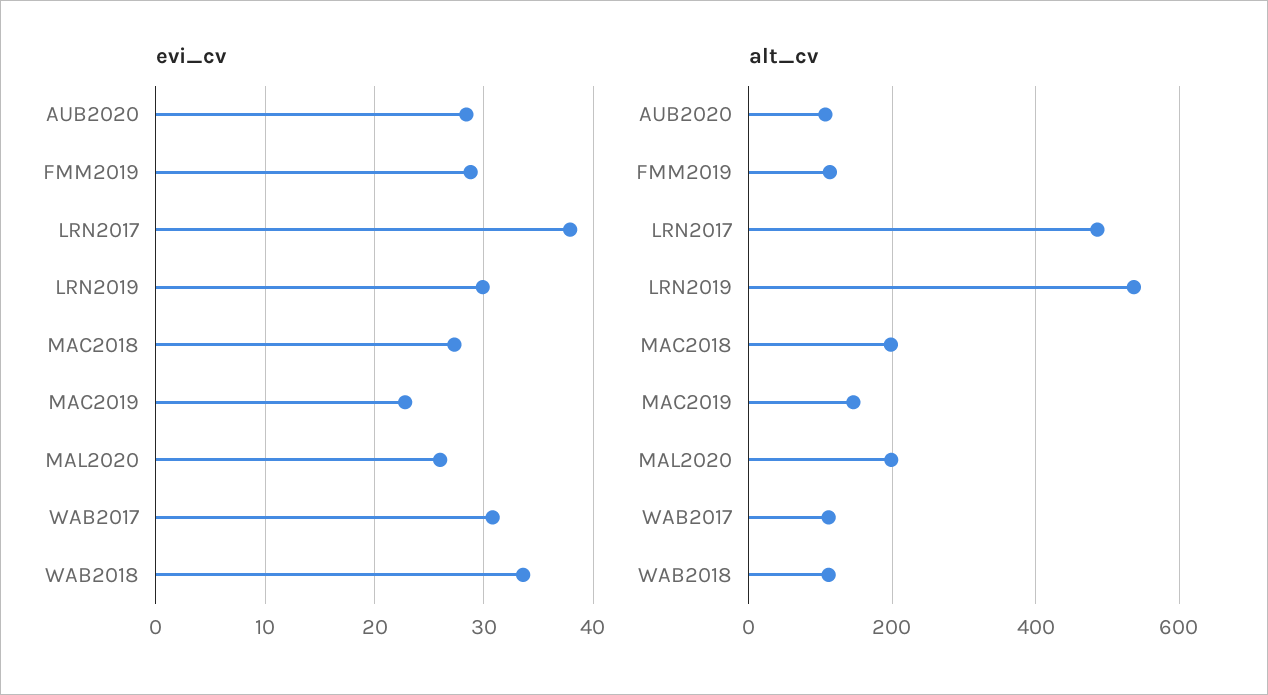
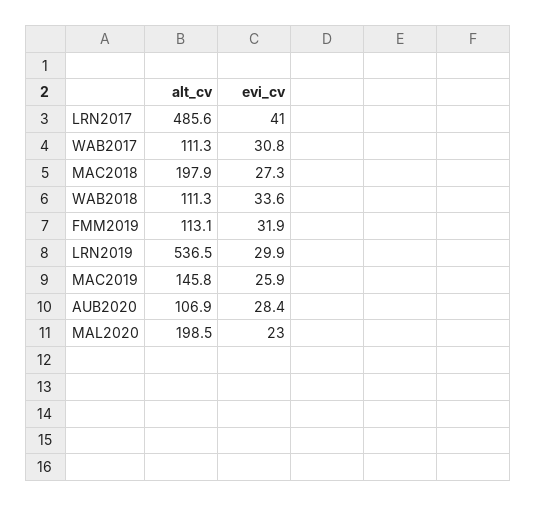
  {
    "evi_cv": {
      "AUB2020": 28.4,
-     "FMM2019": 29,
+     "FMM2019": 31.9,
-     "LRN2017": 38,
+     "LRN2017": 41,
      "LRN2019": 29.9,
      "MAC2018": 27.3,
-     "MAC2019": 23,
+     "MAC2019": 25.9,
-     "MAL2020": 26,
+     "MAL2020": 23,
      "WAB2017": 30.8,
      "WAB2018": 33.6
    },
    "alt_cv": {
      "AUB2020": 106.9,
      "FMM2019": 113.1,
      "LRN2017": 485.6,
      "LRN2019": 536.5,
      "MAC2018": 197.9,
      "MAC2019": 145.8,
      "MAL2020": 198.5,
      "WAB2017": 111.3,
      "WAB2018": 111.3
    }
  }

